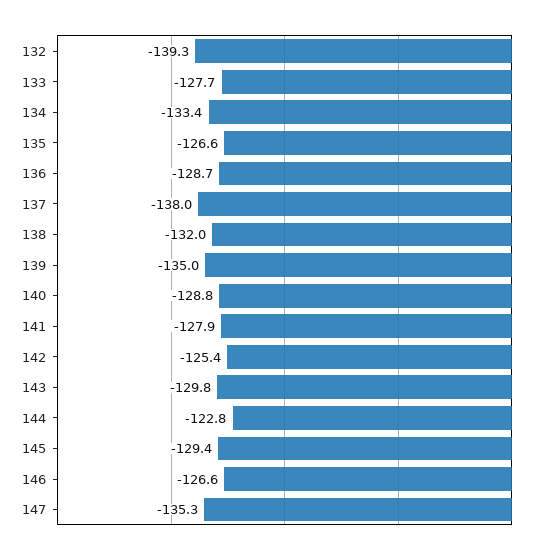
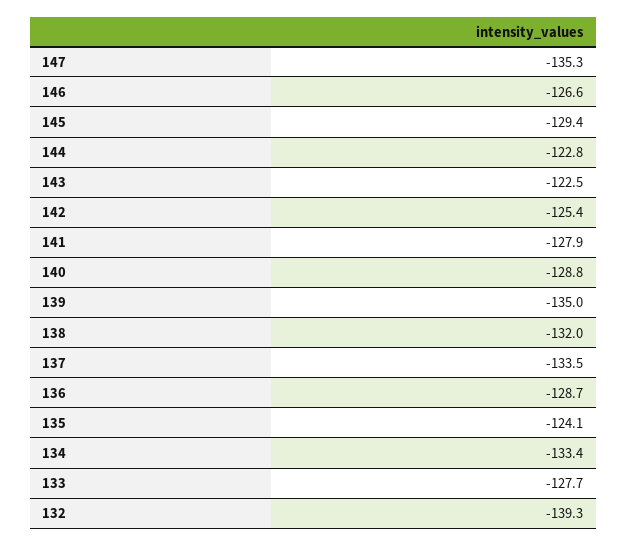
  {
    "132": -139.3,
    "133": -127.7,
    "134": -133.4,
-   "135": -126.6,
+   "135": -124.1,
    "136": -128.7,
-   "137": -138,
+   "137": -133.5,
    "138": -132,
    "139": -135,
    "140": -128.8,
    "141": -127.9,
    "142": -125.4,
-   "143": -129.8,
+   "143": -122.5,
    "144": -122.8,
    "145": -129.4,
    "146": -126.6,
    "147": -135.3
  }

